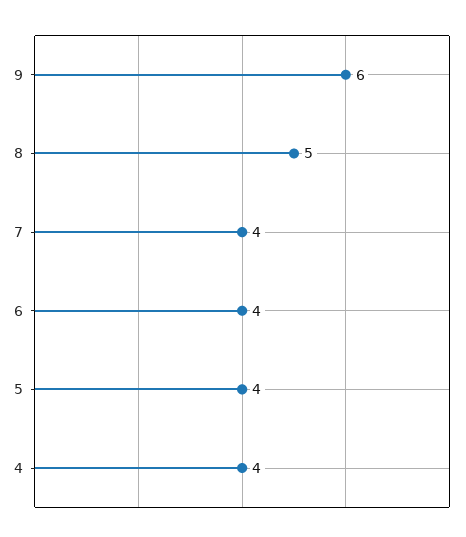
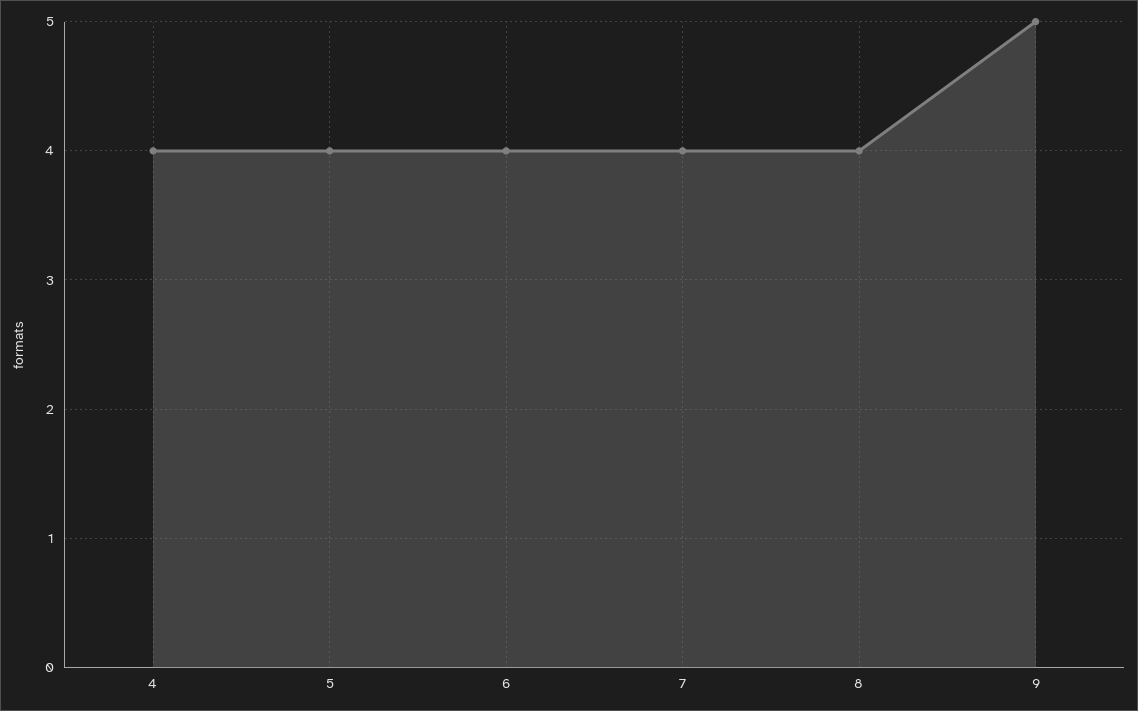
  {
-   "9": 6,
+   "9": 5,
-   "8": 5,
+   "8": 4,
    "7": 4,
    "6": 4,
    "5": 4,
    "4": 4
  }

